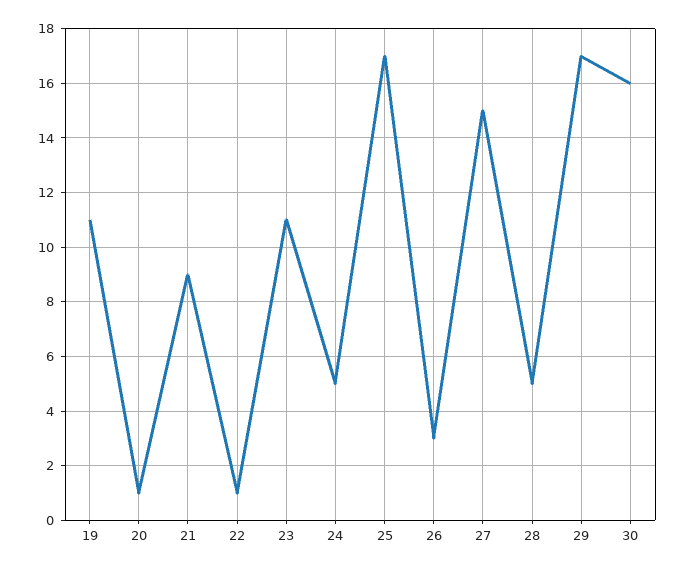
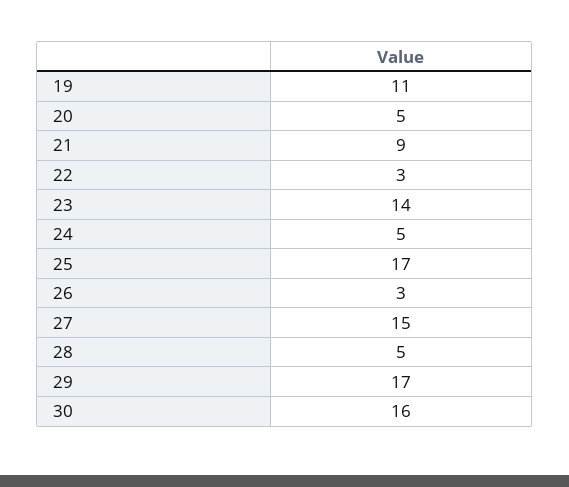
  {
    "19": 11,
-   "20": 1,
+   "20": 5,
    "21": 9,
-   "22": 1,
+   "22": 3,
-   "23": 11,
+   "23": 14,
    "24": 5,
    "25": 17,
    "26": 3,
    "27": 15,
    "28": 5,
    "29": 17,
    "30": 16
  }

